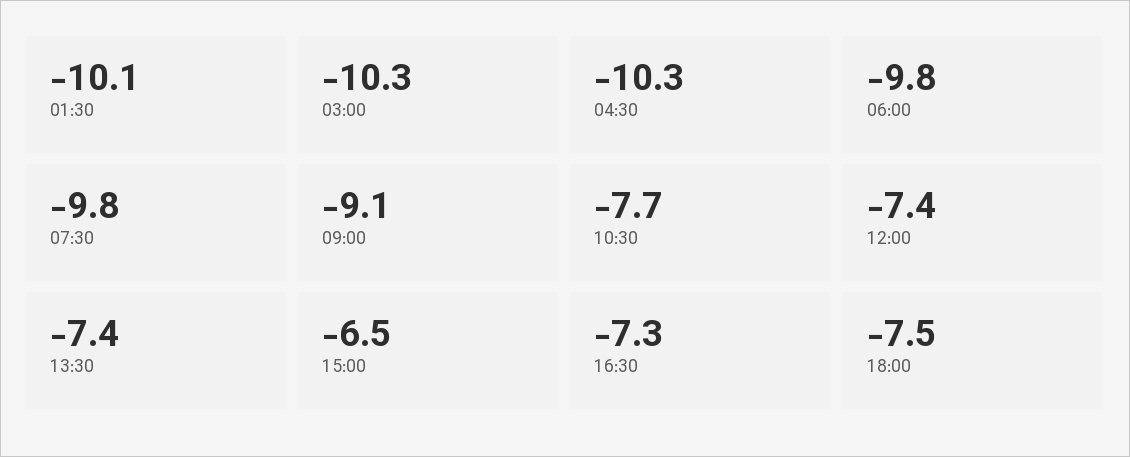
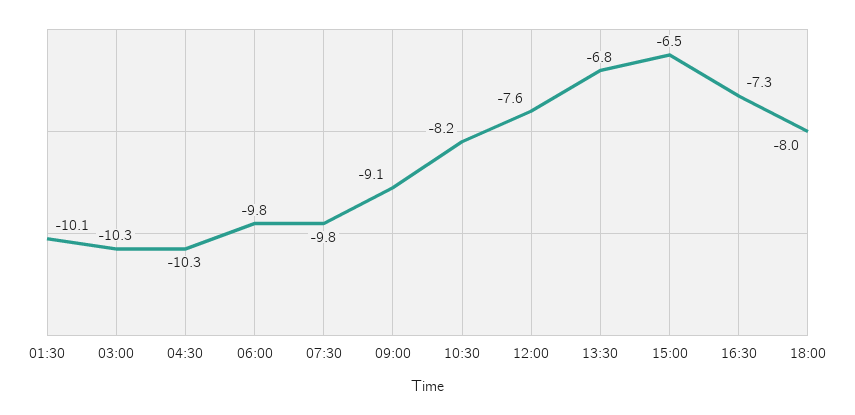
  {
    "01:30": -10.1,
    "03:00": -10.3,
    "04:30": -10.3,
    "06:00": -9.8,
    "07:30": -9.8,
    "09:00": -9.1,
-   "10:30": -7.7,
+   "10:30": -8.2,
-   "12:00": -7.4,
+   "12:00": -7.6,
-   "13:30": -7.4,
+   "13:30": -6.8,
    "15:00": -6.5,
    "16:30": -7.3,
-   "18:00": -7.5
+   "18:00": -8
  }

